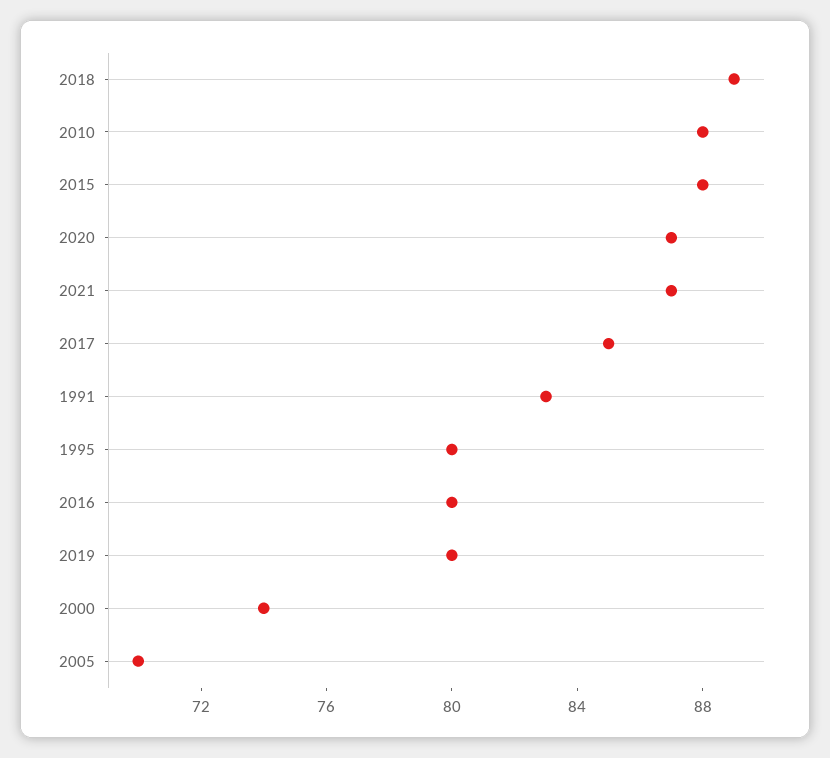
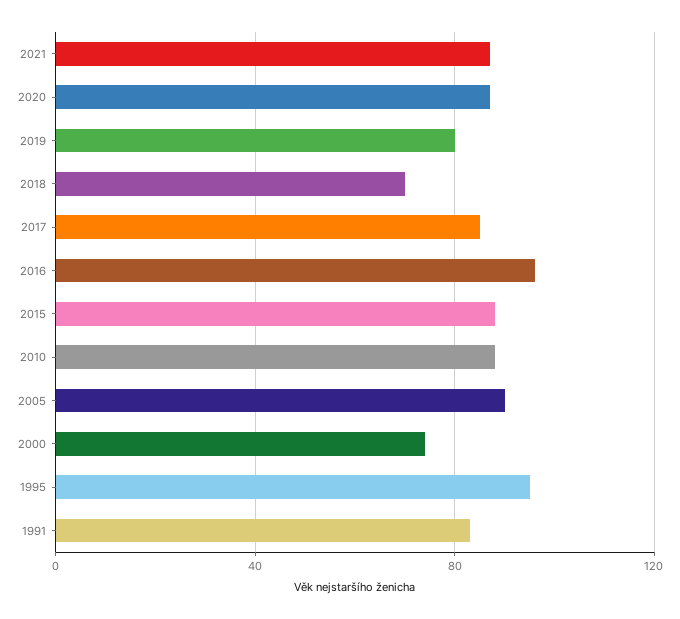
  {
-   "2018": 89,
+   "2018": 70,
    "2010": 88,
    "2015": 88,
    "2020": 87,
    "2021": 87,
    "2017": 85,
    "1991": 83,
-   "1995": 80,
+   "1995": 95,
-   "2016": 80,
+   "2016": 95,
    "2019": 80,
    "2000": 74,
-   "2005": 70
+   "2005": 90
  }

